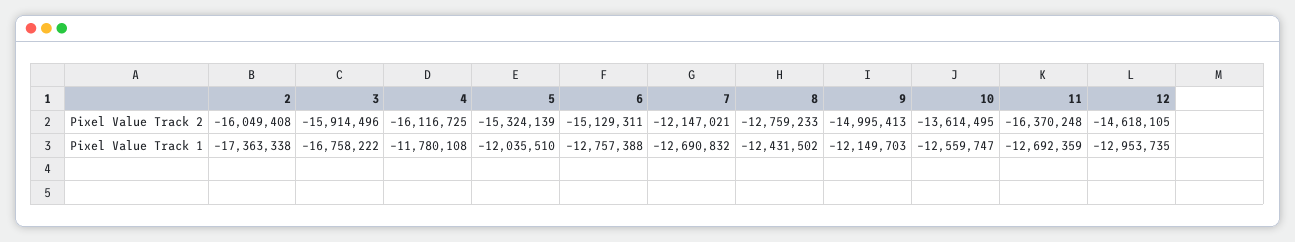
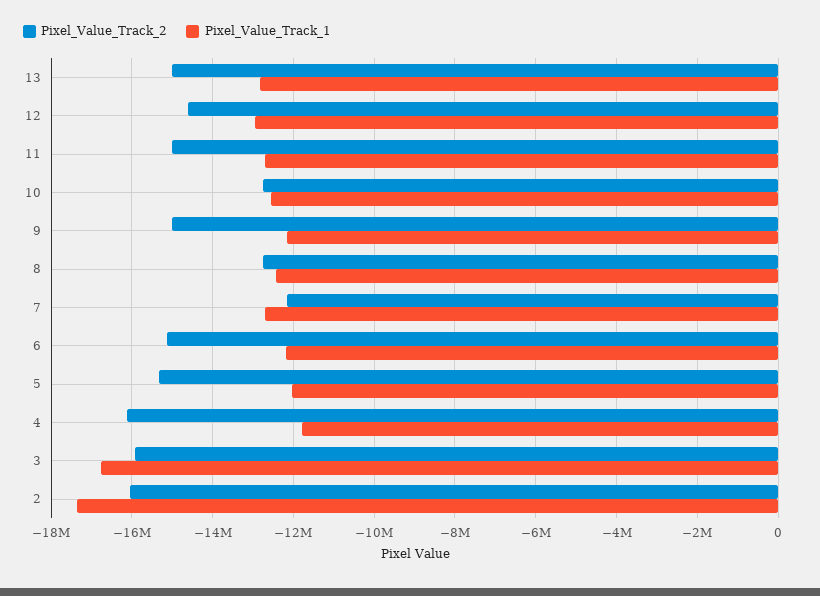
  {
    "Pixel Value Track 2": {
      "2": -16049408,
      "3": -15914496,
      "4": -16116725,
      "5": -15324139,
      "6": -15129311,
      "7": -12147021,
      "8": -12759233,
      "9": -14995413,
-     "10": -13614495,
+     "10": -12800000,
-     "11": -16370248,
+     "11": -15000000,
-     "12": -14618105
+     "12": -14618105,
+     "13": -15000000
    },
    "Pixel Value Track 1": {
      "2": -17363338,
      "3": -16758222,
      "4": -11780108,
      "5": -12035510,
-     "6": -12757388,
+     "6": -12200000,
      "7": -12690832,
      "8": -12431502,
      "9": -12149703,
      "10": -12559747,
      "11": -12692359,
-     "12": -12953735
+     "12": -12953735,
+     "13": -12800000
    }
  }

